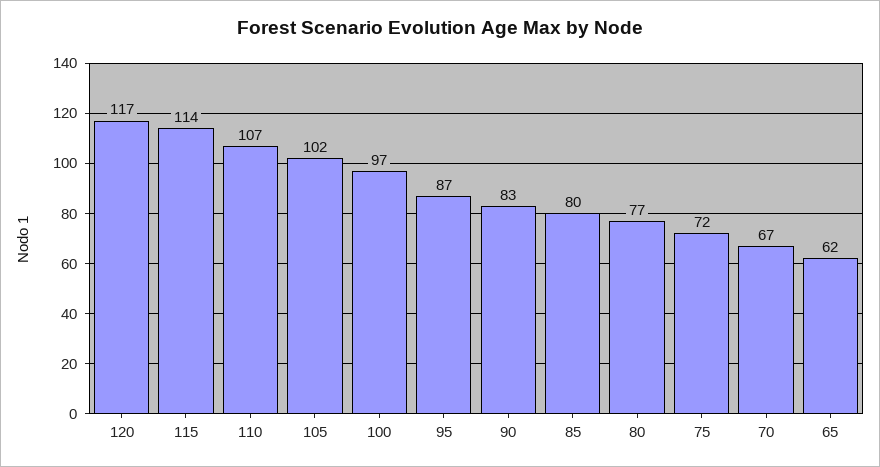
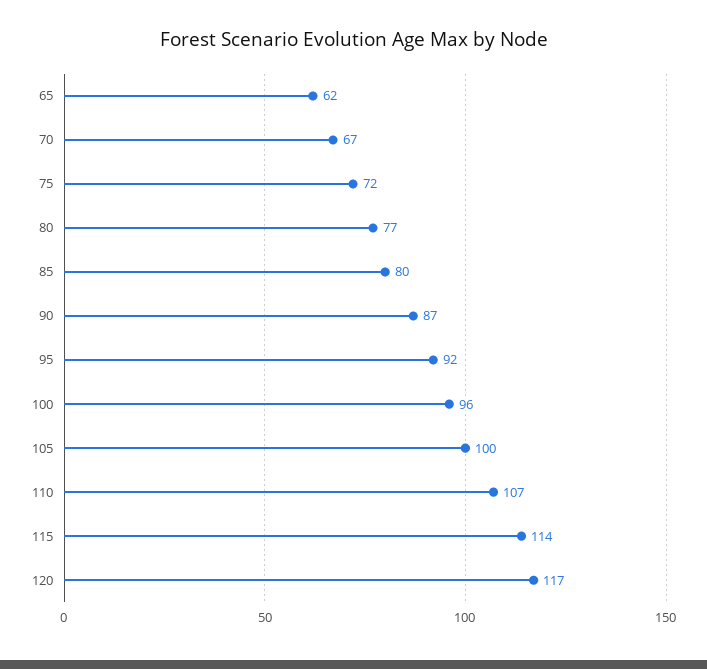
  {
    "120": 117,
    "115": 114,
    "110": 107,
-   "105": 102,
+   "105": 100,
-   "100": 97,
+   "100": 96,
-   "95": 87,
+   "95": 92,
-   "90": 83,
+   "90": 87,
    "85": 80,
    "80": 77,
    "75": 72,
    "70": 67,
    "65": 62
  }

